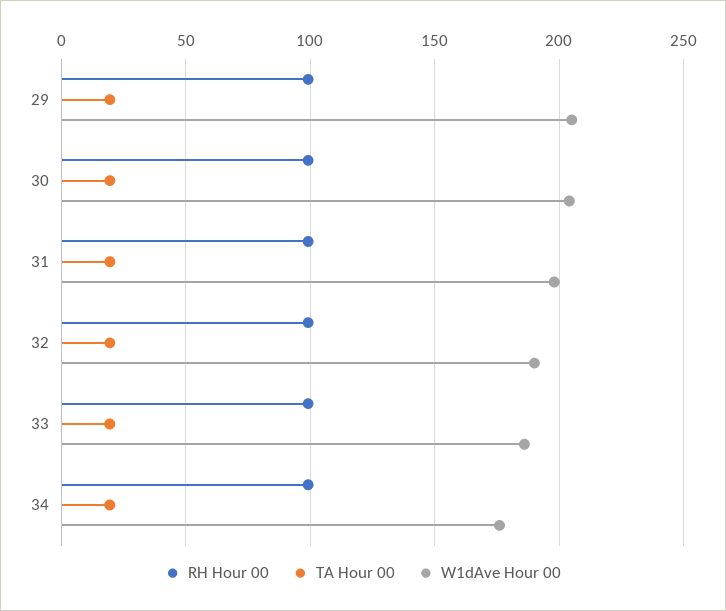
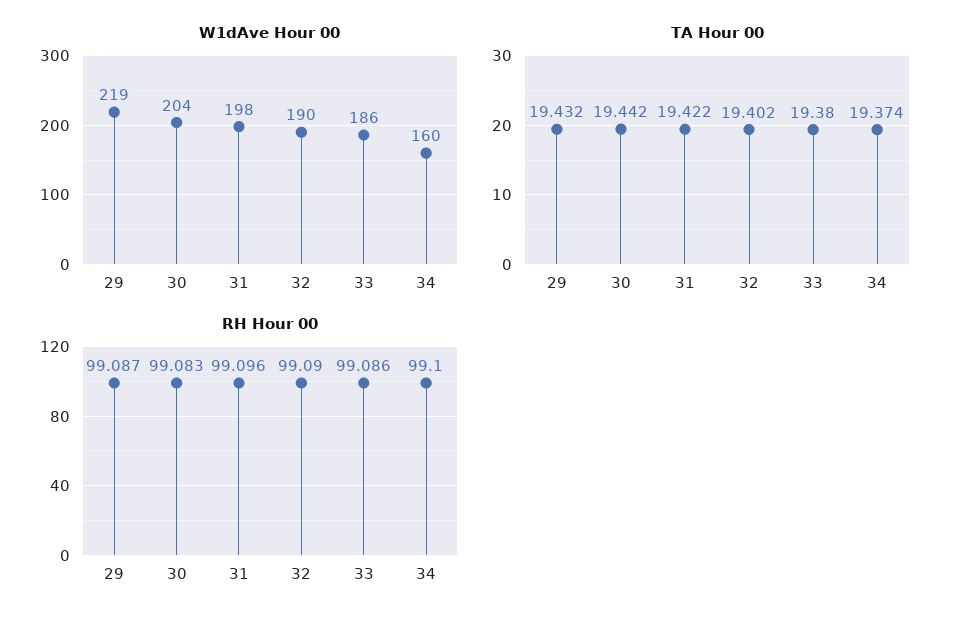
  {
    "RH Hour 00": {
      "29": 99.087,
      "30": 99.083,
      "31": 99.096,
      "32": 99.09,
      "33": 99.086,
      "34": 99.1
    },
    "TA Hour 00": {
      "29": 19.432,
      "30": 19.442,
      "31": 19.422,
      "32": 19.402,
      "33": 19.38,
      "34": 19.374
    },
    "W1dAve Hour 00": {
-     "29": 205,
+     "29": 219,
      "30": 204,
      "31": 198,
      "32": 190,
      "33": 186,
-     "34": 175
+     "34": 160
    }
  }

